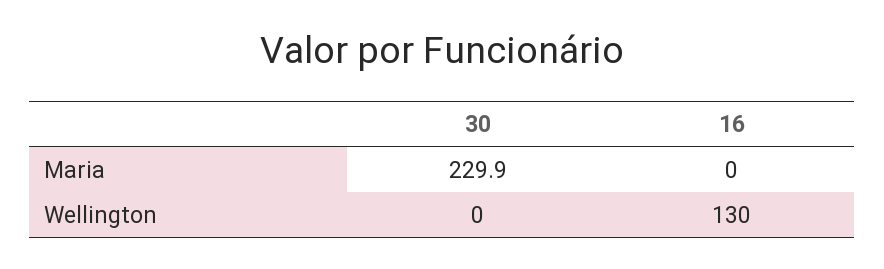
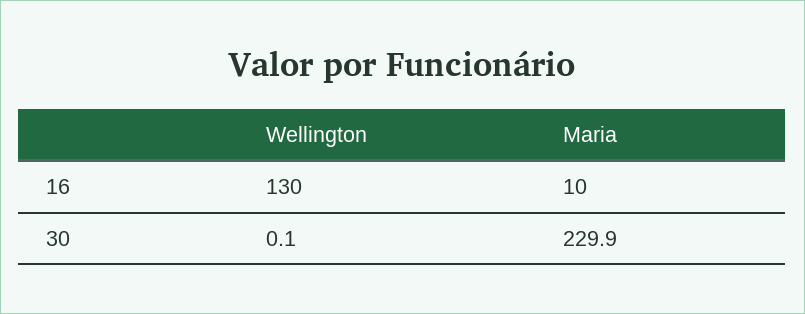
  {
    "30": {
      "Maria": 229.9,
-     "Wellington": 0
+     "Wellington": 0.1
    },
    "16": {
-     "Maria": 0,
+     "Maria": 10,
      "Wellington": 130
    }
  }

